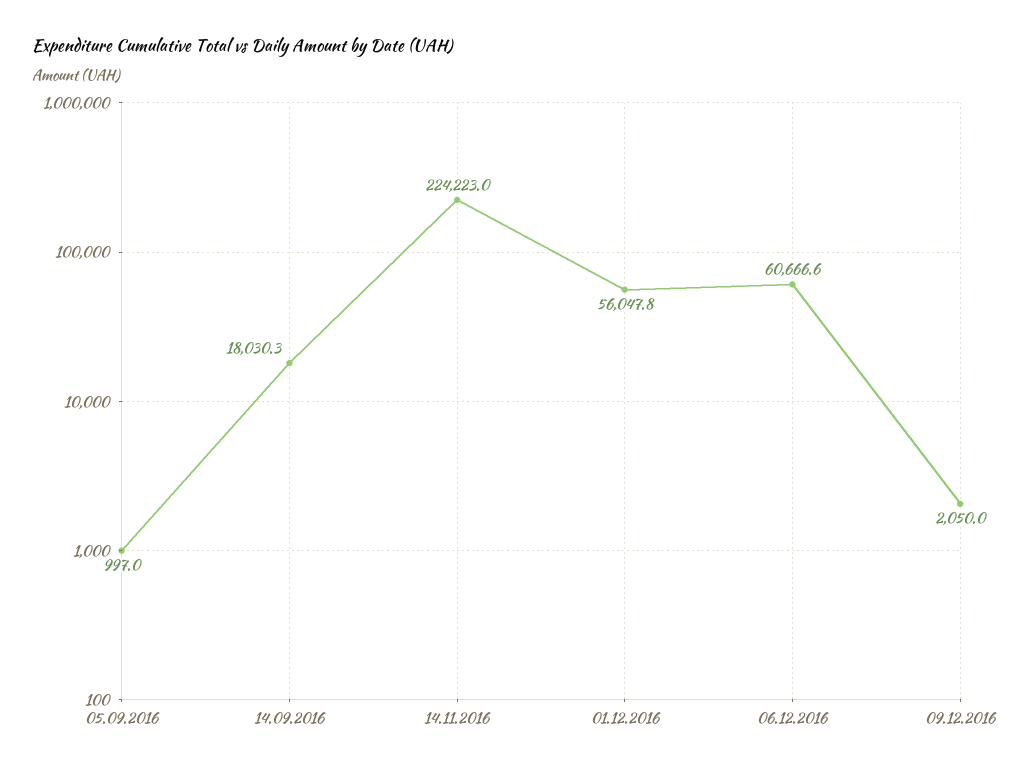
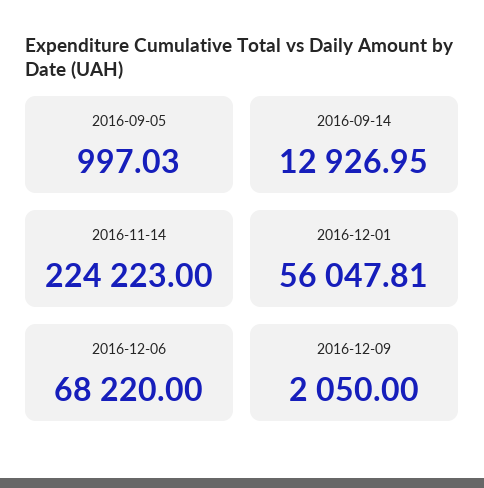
  {
    "05.09.2016": 997.03,
-   "14.09.2016": 18030.3,
+   "14.09.2016": 12926.95,
    "14.11.2016": 224223,
    "01.12.2016": 56047.81,
-   "06.12.2016": 60666.6,
+   "06.12.2016": 68220,
    "09.12.2016": 2050
  }

